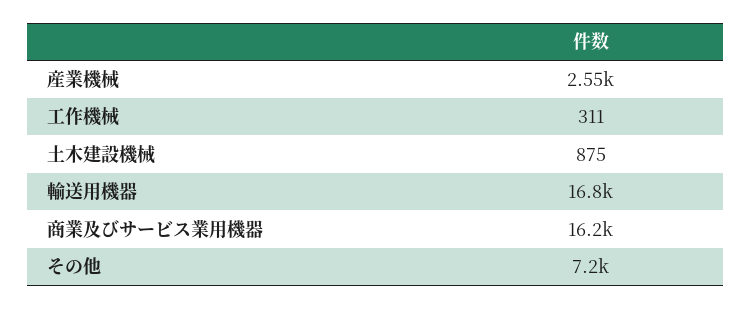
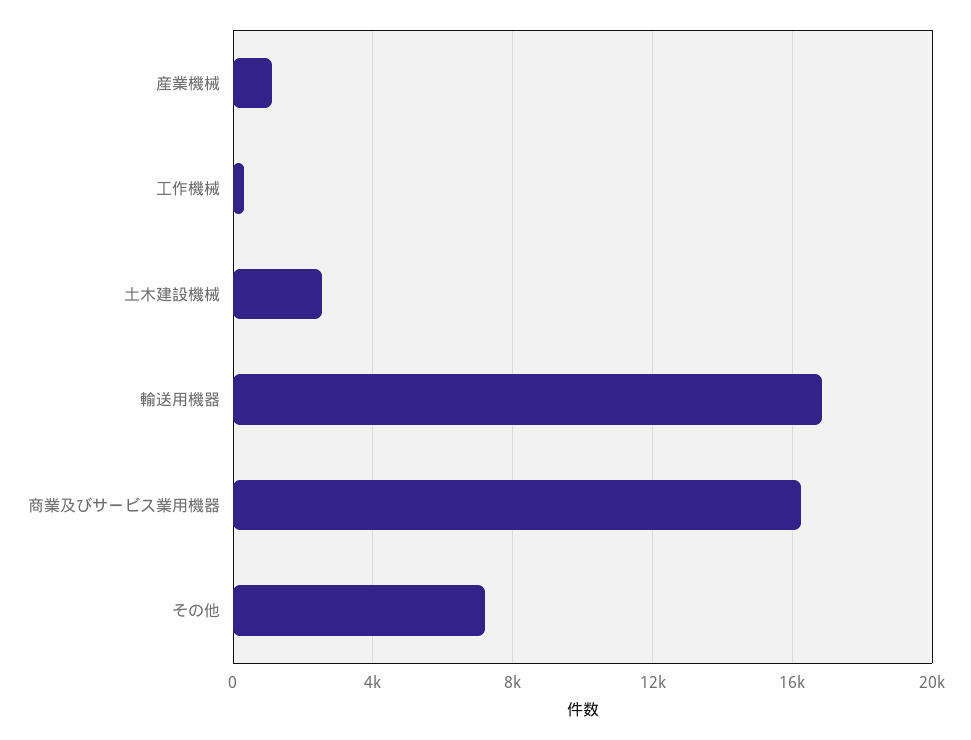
  {
-   "産業機械": 2550,
+   "産業機械": 1000,
    "工作機械": 311,
-   "土木建設機械": 875,
+   "土木建設機械": 2500,
    "輸送用機器": 16800,
    "商業及びサービス業用機器": 16200,
    "その他": 7200
  }

